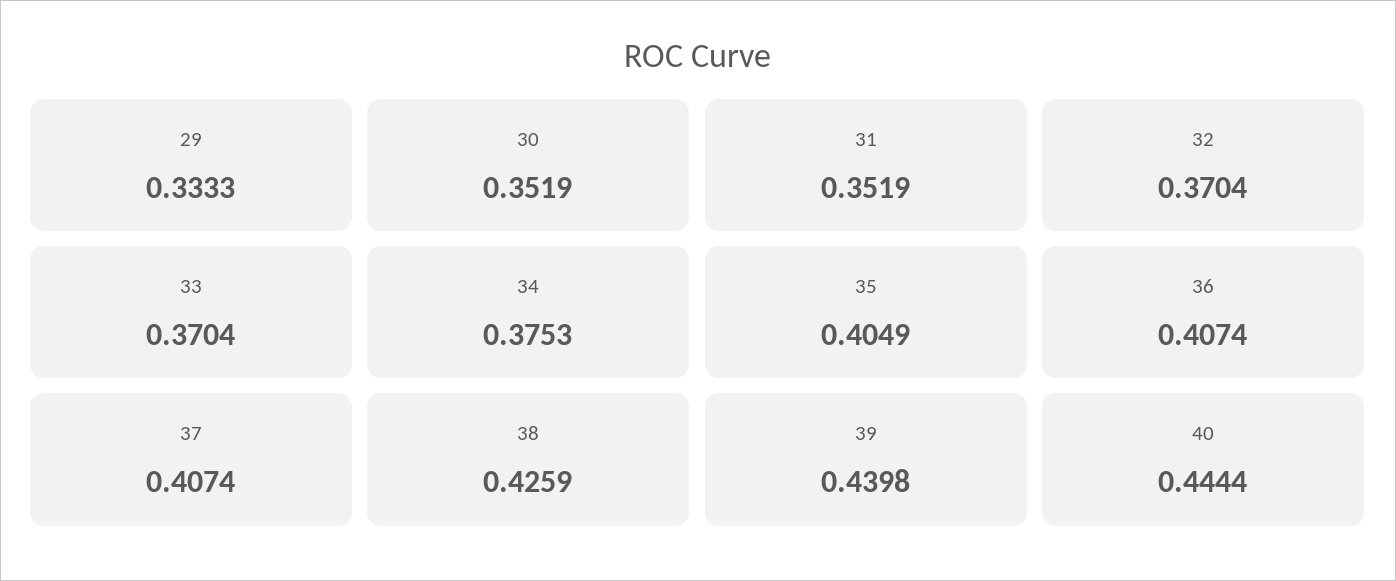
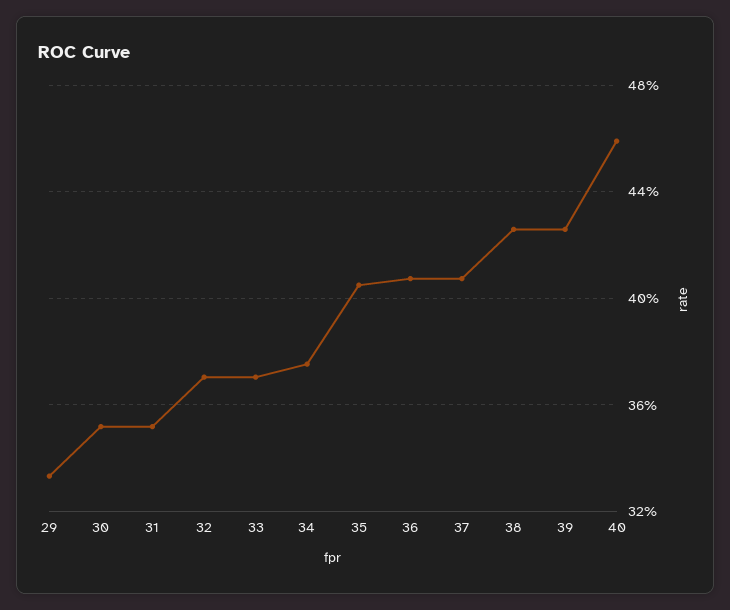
  {
    "29": 0.3333,
    "30": 0.3519,
    "31": 0.3519,
    "32": 0.3704,
    "33": 0.3704,
    "34": 0.3753,
    "35": 0.4049,
    "36": 0.4074,
    "37": 0.4074,
    "38": 0.4259,
-   "39": 0.4398,
+   "39": 0.425,
-   "40": 0.4444
+   "40": 0.46
  }

